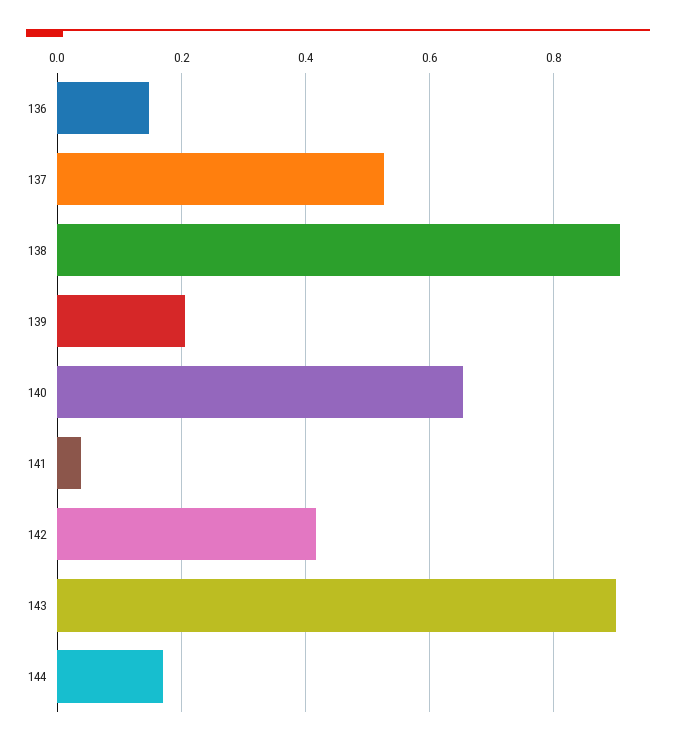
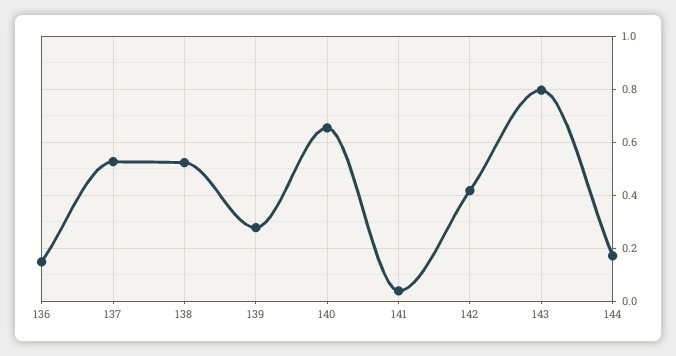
  {
    "136": 0.14,
    "137": 0.52,
-   "138": 0.9,
+   "138": 0.525,
-   "139": 0.2,
+   "139": 0.275,
    "140": 0.66,
    "141": 0.04,
    "142": 0.42,
-   "143": 0.9,
+   "143": 0.8,
    "144": 0.18
  }

